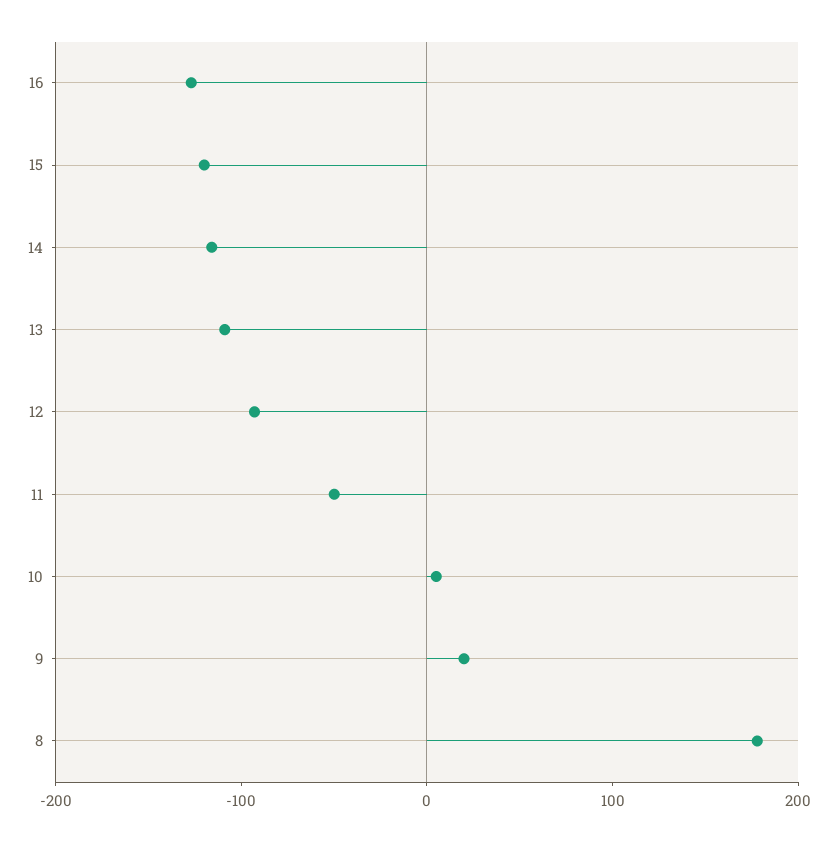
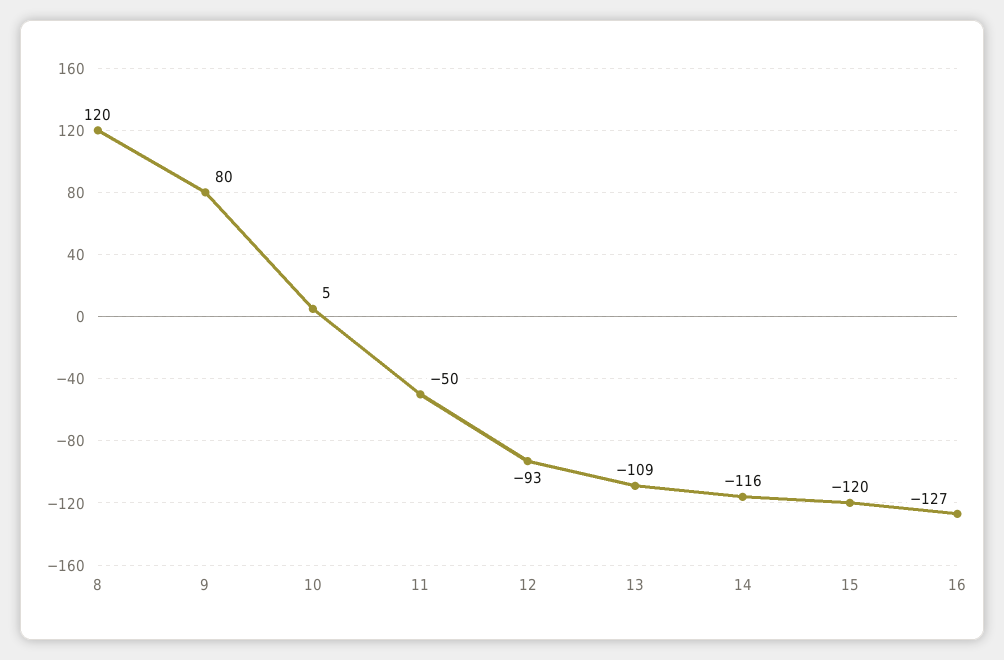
  {
    "16": -127,
    "15": -120,
    "14": -116,
    "13": -109,
    "12": -93,
    "11": -50,
    "10": 5,
-   "9": 20,
+   "9": 80,
-   "8": 180
+   "8": 120
  }

